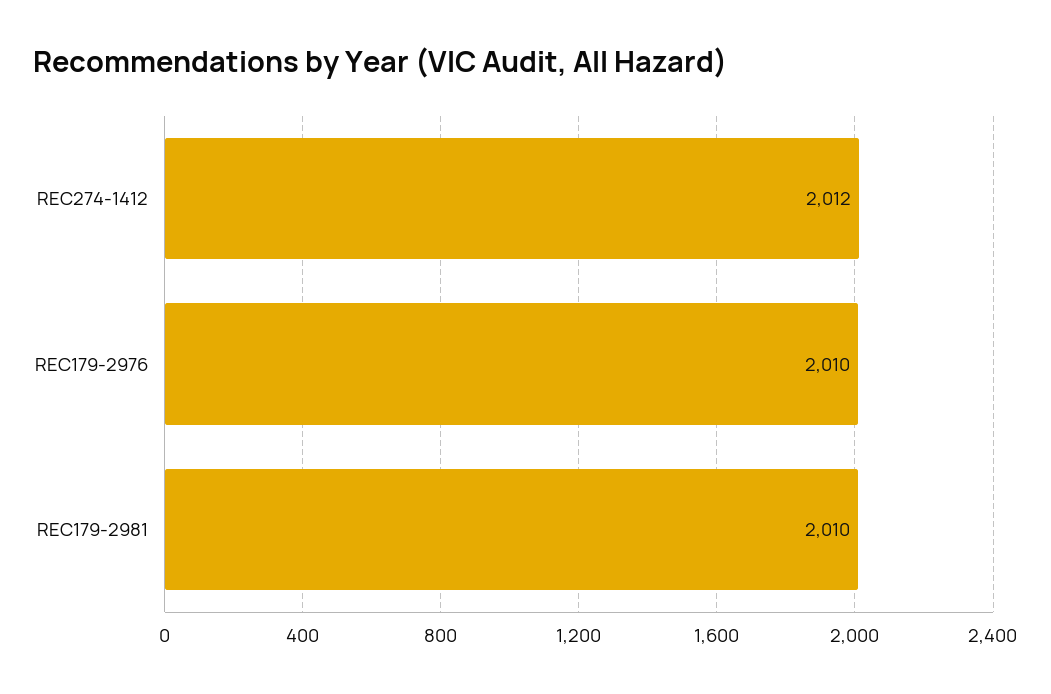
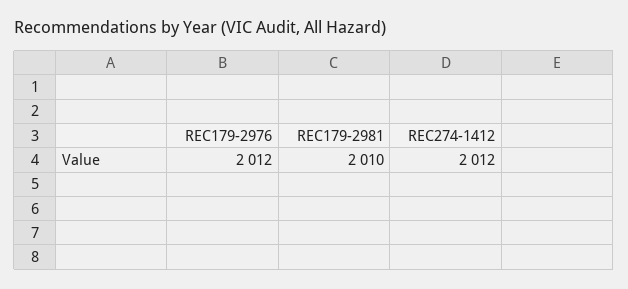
  {
    "REC274-1412": 2012,
-   "REC179-2976": 2010,
+   "REC179-2976": 2012,
    "REC179-2981": 2010
  }

